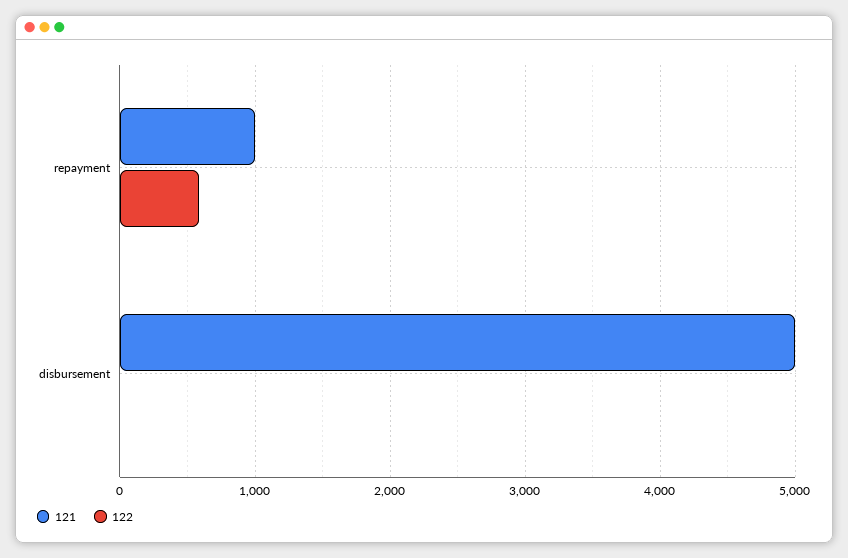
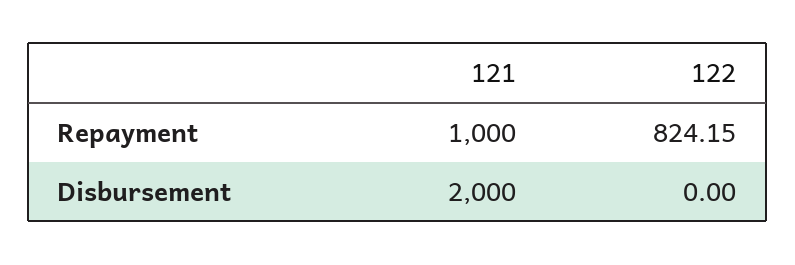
  {
    "121": {
      "repayment": 1000,
-     "disbursement": 5000
+     "disbursement": 2000
    },
    "122": {
-     "repayment": 600,
+     "repayment": 824.15,
      "disbursement": 0
    }
  }

